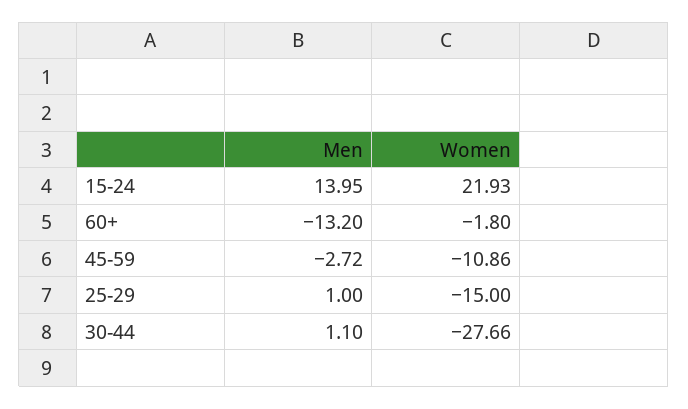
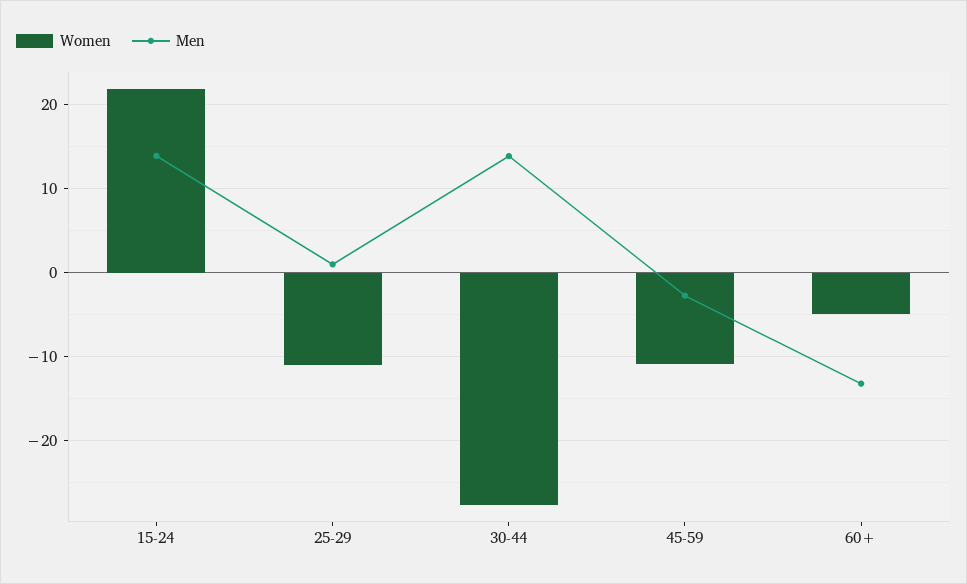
  {
    "Men": {
      "15-24": 13.95,
      "60+": -13.2,
      "45-59": -2.72,
      "25-29": 1,
-     "30-44": 1.1
+     "30-44": 14
    },
    "Women": {
      "15-24": 21.93,
-     "60+": -1.8,
+     "60+": -5,
      "45-59": -10.86,
-     "25-29": -15,
+     "25-29": -11,
      "30-44": -27.66
    }
  }

